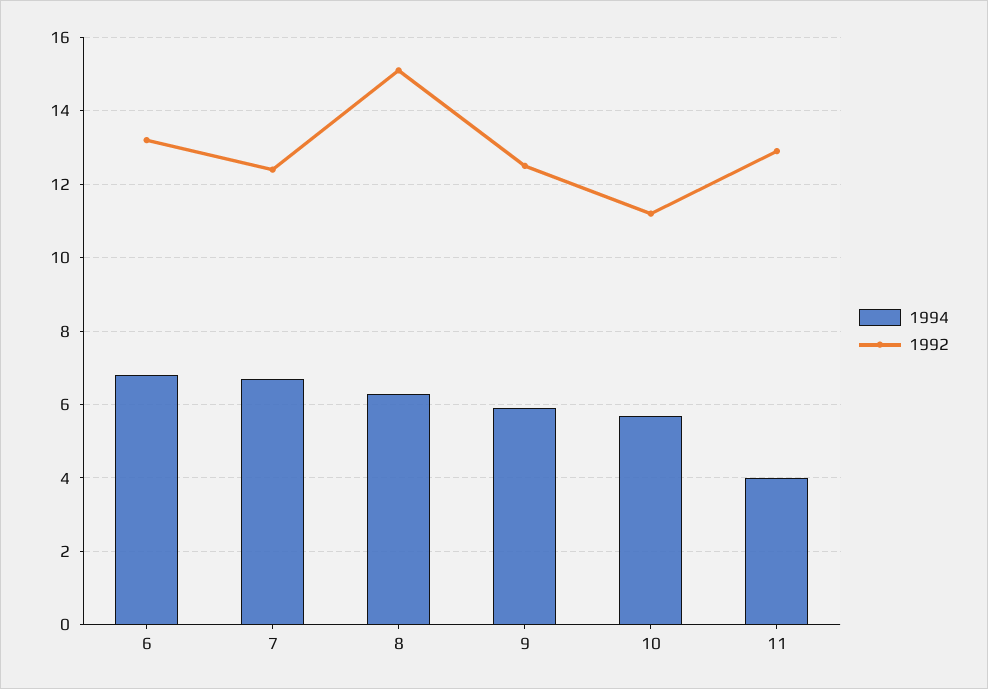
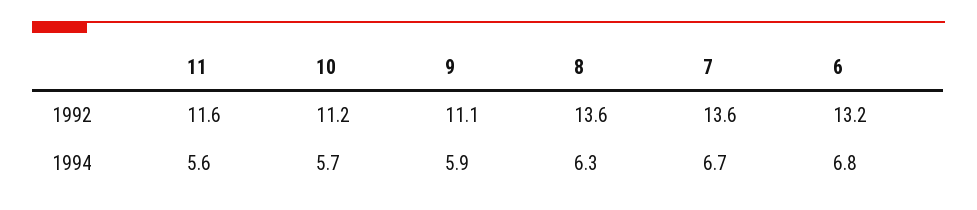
  {
    "1994": {
      "6": 6.8,
      "7": 6.7,
      "8": 6.3,
      "9": 5.9,
      "10": 5.7,
-     "11": 4
+     "11": 5.6
    },
    "1992": {
      "6": 13.2,
-     "7": 12.5,
+     "7": 13.6,
-     "8": 15,
+     "8": 13.6,
-     "9": 12.5,
+     "9": 11.1,
      "10": 11.2,
-     "11": 13
+     "11": 11.6
    }
  }

